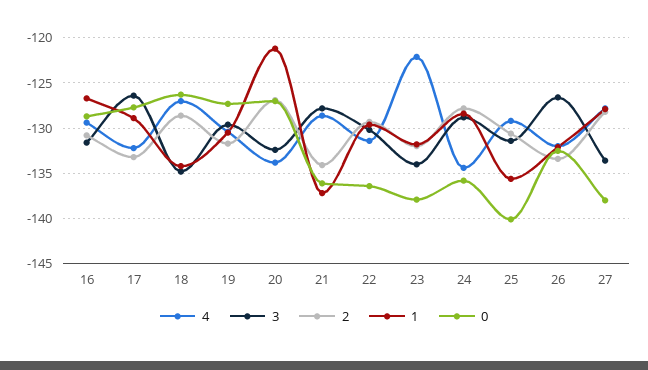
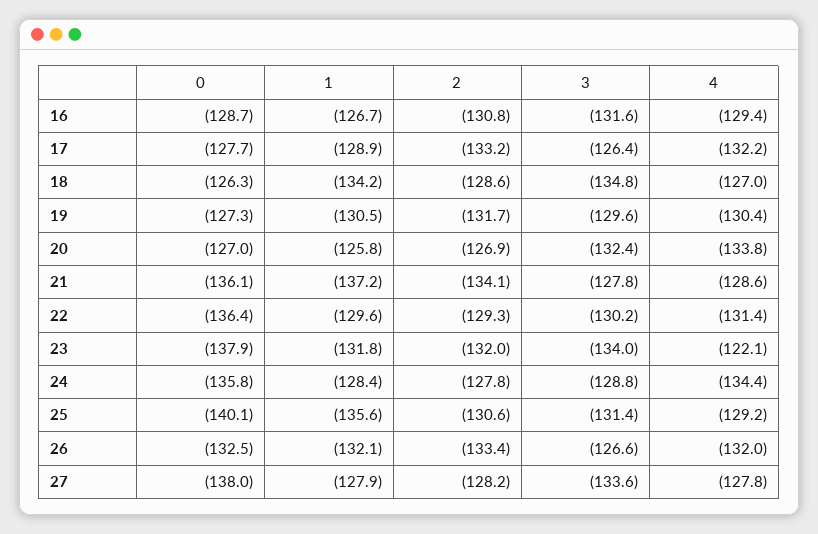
  {
    "4": {
      "16": -129.4,
      "17": -132.2,
      "18": -127,
      "19": -130.4,
      "20": -133.8,
      "21": -128.6,
      "22": -131.4,
      "23": -122.1,
      "24": -134.4,
      "25": -129.2,
      "26": -132,
      "27": -127.8
    },
    "3": {
      "16": -131.6,
      "17": -126.4,
      "18": -134.8,
      "19": -129.6,
      "20": -132.4,
      "21": -127.8,
      "22": -130.2,
      "23": -134,
      "24": -128.8,
      "25": -131.4,
      "26": -126.6,
      "27": -133.6
    },
    "2": {
      "16": -130.8,
      "17": -133.2,
      "18": -128.6,
      "19": -131.7,
      "20": -126.9,
      "21": -134.1,
      "22": -129.3,
      "23": -132,
      "24": -127.8,
      "25": -130.6,
      "26": -133.4,
      "27": -128.2
    },
    "1": {
      "16": -126.7,
      "17": -128.9,
      "18": -134.2,
      "19": -130.5,
-     "20": -121,
+     "20": -125.8,
      "21": -137.2,
      "22": -129.6,
      "23": -131.8,
      "24": -128.4,
      "25": -135.6,
      "26": -132.1,
      "27": -127.9
    },
    "0": {
      "16": -128.7,
      "17": -127.7,
      "18": -126.3,
      "19": -127.3,
      "20": -127,
      "21": -136.1,
      "22": -136.4,
      "23": -137.9,
      "24": -135.8,
      "25": -140.1,
      "26": -132.5,
      "27": -138
    }
  }

